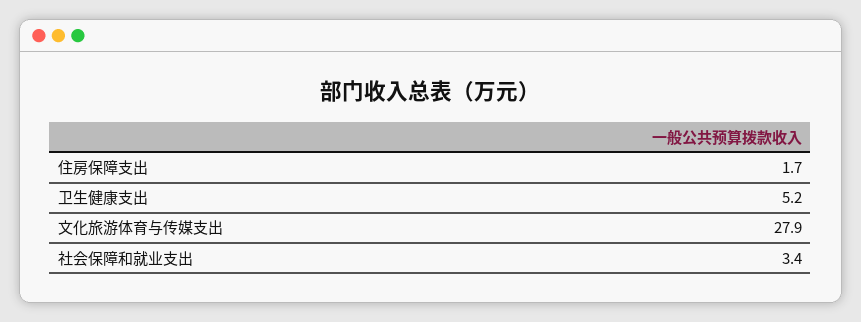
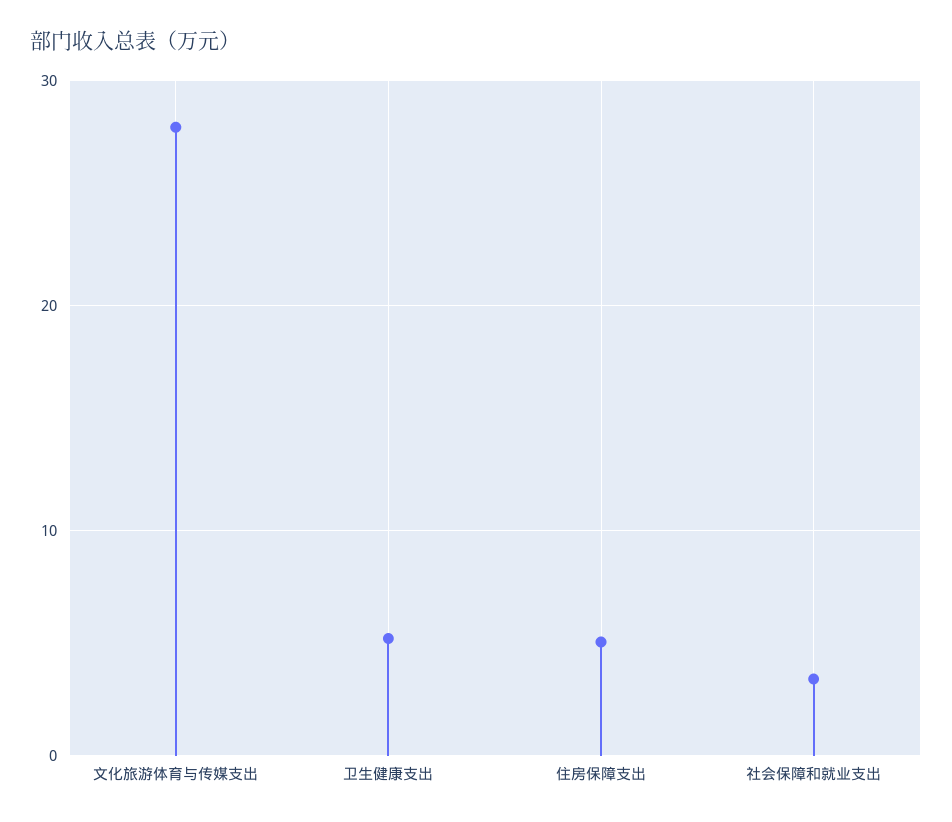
  {
-   "住房保障支出": 1.7,
+   "住房保障支出": 5,
    "卫生健康支出": 5.2,
    "文化旅游体育与传媒支出": 27.9,
    "社会保障和就业支出": 3.4
  }

